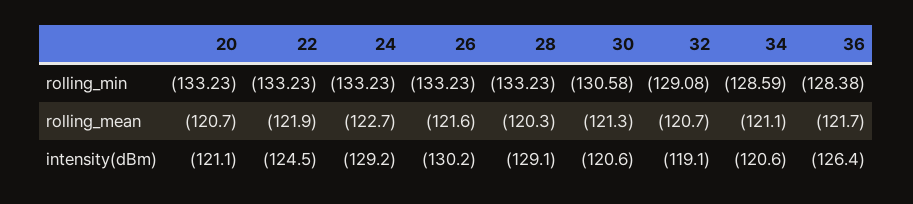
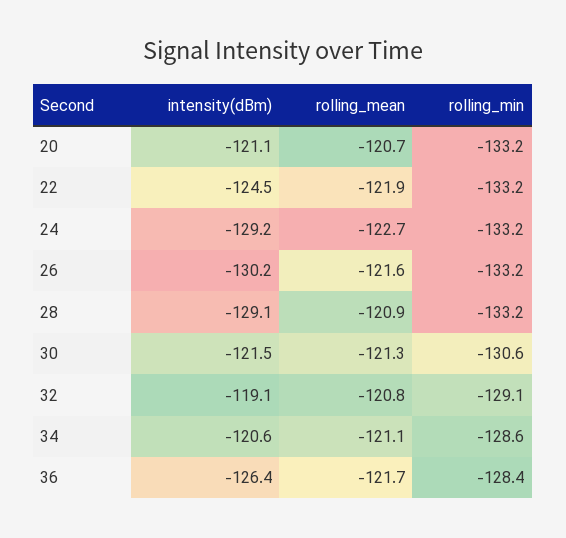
  {
    "20": {
      "rolling_min": -133.23,
      "rolling_mean": -120.7,
      "intensity(dBm)": -121.1
    },
    "22": {
      "rolling_min": -133.23,
      "rolling_mean": -121.9,
      "intensity(dBm)": -124.5
    },
    "24": {
      "rolling_min": -133.23,
      "rolling_mean": -122.7,
      "intensity(dBm)": -129.2
    },
    "26": {
      "rolling_min": -133.23,
      "rolling_mean": -121.6,
      "intensity(dBm)": -130.2
    },
    "28": {
      "rolling_min": -133.23,
-     "rolling_mean": -120.3,
+     "rolling_mean": -120.9,
      "intensity(dBm)": -129.1
    },
    "30": {
      "rolling_min": -130.58,
      "rolling_mean": -121.3,
-     "intensity(dBm)": -120.6
+     "intensity(dBm)": -121.5
    },
    "32": {
      "rolling_min": -129.08,
-     "rolling_mean": -120.7,
+     "rolling_mean": -120.8,
      "intensity(dBm)": -119.1
    },
    "34": {
      "rolling_min": -128.59,
      "rolling_mean": -121.1,
      "intensity(dBm)": -120.6
    },
    "36": {
      "rolling_min": -128.38,
      "rolling_mean": -121.7,
      "intensity(dBm)": -126.4
    }
  }

